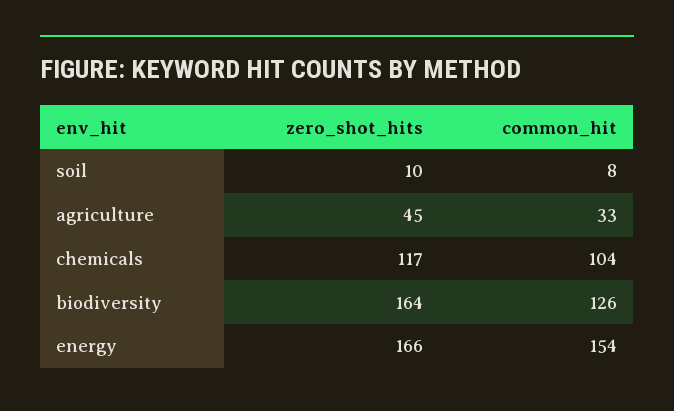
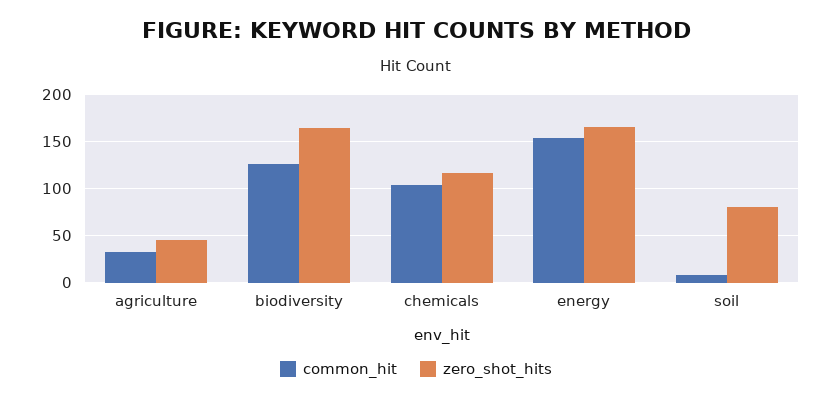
  {
    "zero_shot_hits": {
-     "soil": 10,
+     "soil": 80,
      "agriculture": 45,
      "chemicals": 117,
      "biodiversity": 164,
      "energy": 166
    },
    "common_hit": {
      "soil": 8,
      "agriculture": 33,
      "chemicals": 104,
      "biodiversity": 126,
      "energy": 154
    }
  }

